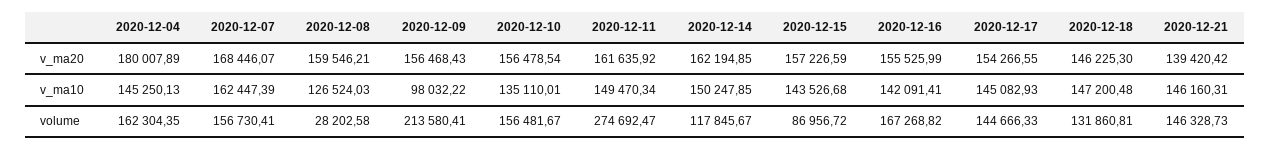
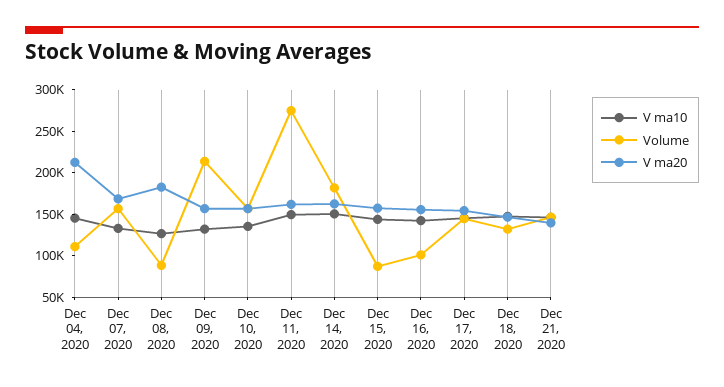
  {
    "v_ma20": {
-     "2020-12-04": 180007.89,
+     "2020-12-04": 210000,
      "2020-12-07": 168446.07,
-     "2020-12-08": 159546.21,
+     "2020-12-08": 180000,
      "2020-12-09": 156468.43,
      "2020-12-10": 156478.54,
      "2020-12-11": 161635.92,
      "2020-12-14": 162194.85,
      "2020-12-15": 157226.59,
      "2020-12-16": 155525.99,
      "2020-12-17": 154266.55,
      "2020-12-18": 146225.3,
      "2020-12-21": 139420.42
    },
    "v_ma10": {
      "2020-12-04": 145250.13,
-     "2020-12-07": 162447.39,
+     "2020-12-07": 130000,
      "2020-12-08": 126524.03,
-     "2020-12-09": 98032.22,
+     "2020-12-09": 130000,
      "2020-12-10": 135110.01,
      "2020-12-11": 149470.34,
      "2020-12-14": 150247.85,
      "2020-12-15": 143526.68,
      "2020-12-16": 142091.41,
      "2020-12-17": 145082.93,
      "2020-12-18": 147200.48,
      "2020-12-21": 146160.31
    },
    "volume": {
-     "2020-12-04": 162304.35,
+     "2020-12-04": 110000,
      "2020-12-07": 156730.41,
-     "2020-12-08": 28202.58,
+     "2020-12-08": 90000,
      "2020-12-09": 213580.41,
      "2020-12-10": 156481.67,
      "2020-12-11": 274692.47,
-     "2020-12-14": 117845.67,
+     "2020-12-14": 180000,
      "2020-12-15": 86956.72,
-     "2020-12-16": 167268.82,
+     "2020-12-16": 100000,
      "2020-12-17": 144666.33,
      "2020-12-18": 131860.81,
      "2020-12-21": 146328.73
    }
  }

